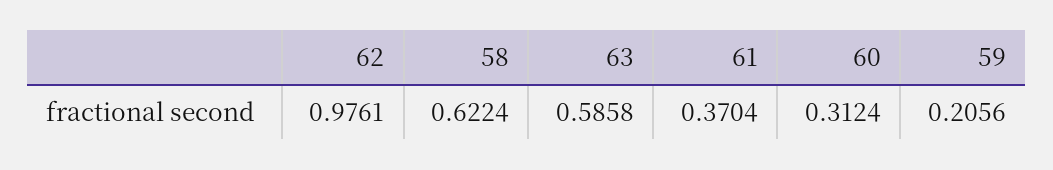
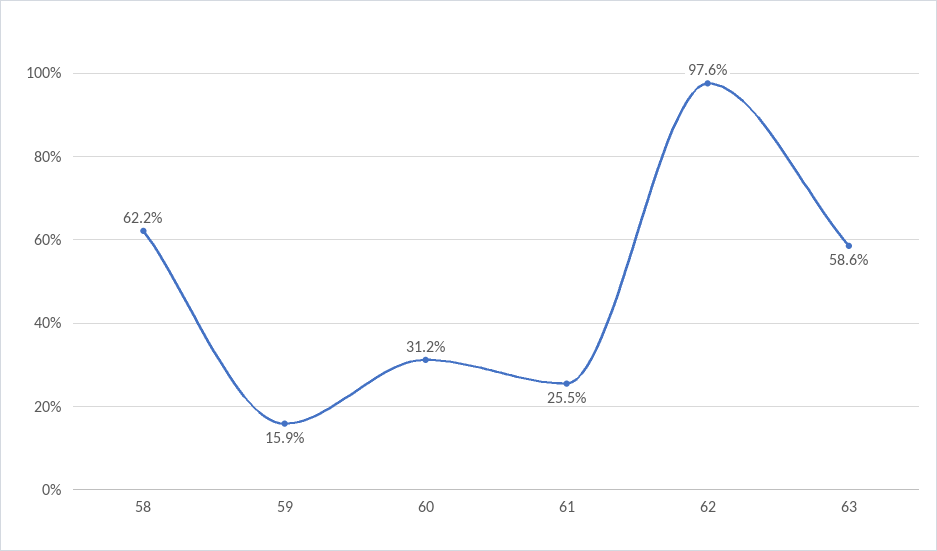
  {
    "62": 0.9761,
    "58": 0.6224,
    "63": 0.5858,
-   "61": 0.3704,
+   "61": 0.255,
    "60": 0.3124,
-   "59": 0.2056
+   "59": 0.159
  }

